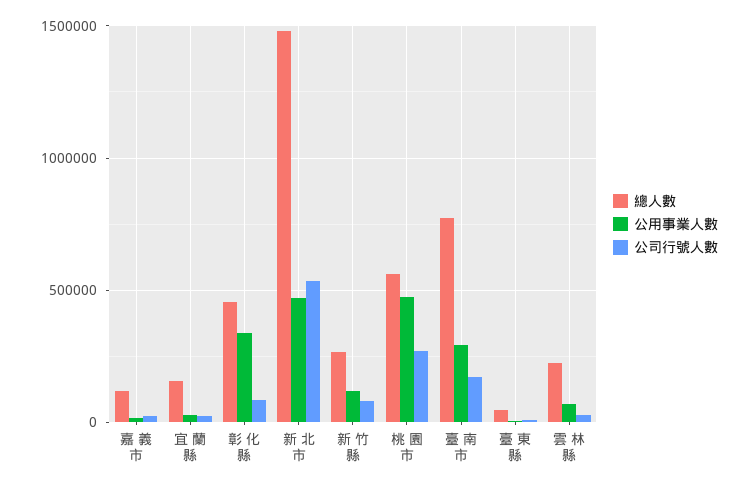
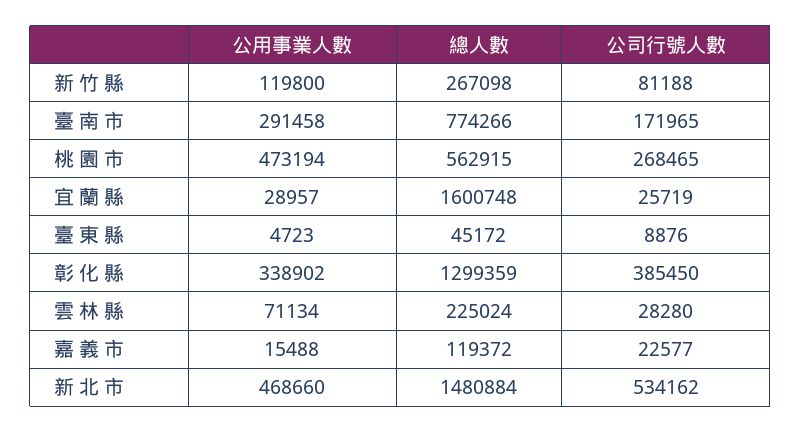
  {
    "總人數": {
      "嘉 義 市": 119372,
-     "宜 蘭 縣": 150000,
+     "宜 蘭 縣": 1600748,
-     "彰 化 縣": 450000,
+     "彰 化 縣": 1299359,
      "新 北 市": 1480884,
      "新 竹 縣": 267098,
      "桃 園 市": 562915,
      "臺 南 市": 774266,
      "臺 東 縣": 45172,
      "雲 林 縣": 225024
    },
    "公用事業人數": {
      "嘉 義 市": 15488,
      "宜 蘭 縣": 28957,
      "彰 化 縣": 338902,
      "新 北 市": 468660,
      "新 竹 縣": 119800,
      "桃 園 市": 473194,
      "臺 南 市": 291458,
      "臺 東 縣": 4723,
      "雲 林 縣": 71134
    },
    "公司行號人數": {
      "嘉 義 市": 22577,
      "宜 蘭 縣": 25719,
-     "彰 化 縣": 100000,
+     "彰 化 縣": 385450,
      "新 北 市": 534162,
      "新 竹 縣": 81188,
      "桃 園 市": 268465,
      "臺 南 市": 171965,
      "臺 東 縣": 8876,
      "雲 林 縣": 28280
    }
  }

